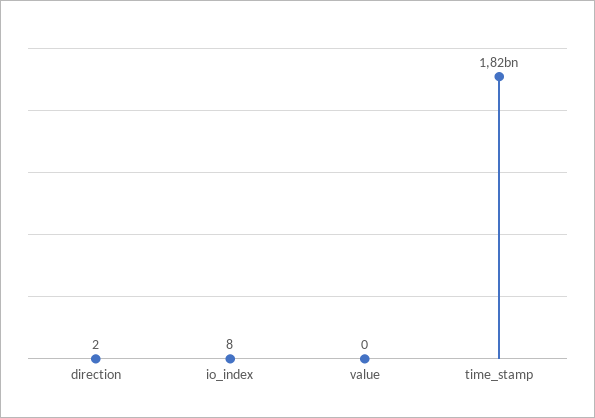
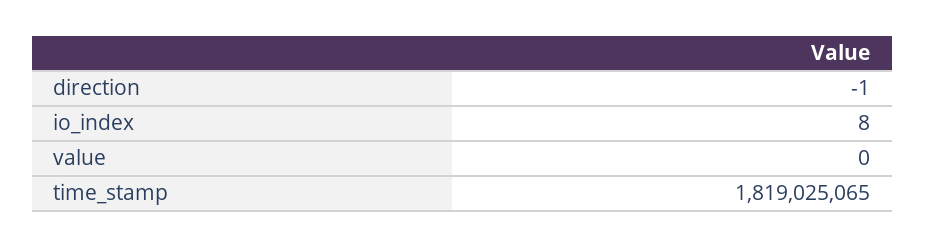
  {
-   "direction": 2,
+   "direction": -1,
    "io_index": 8,
    "value": 0,
    "time_stamp": 1819025065
  }

